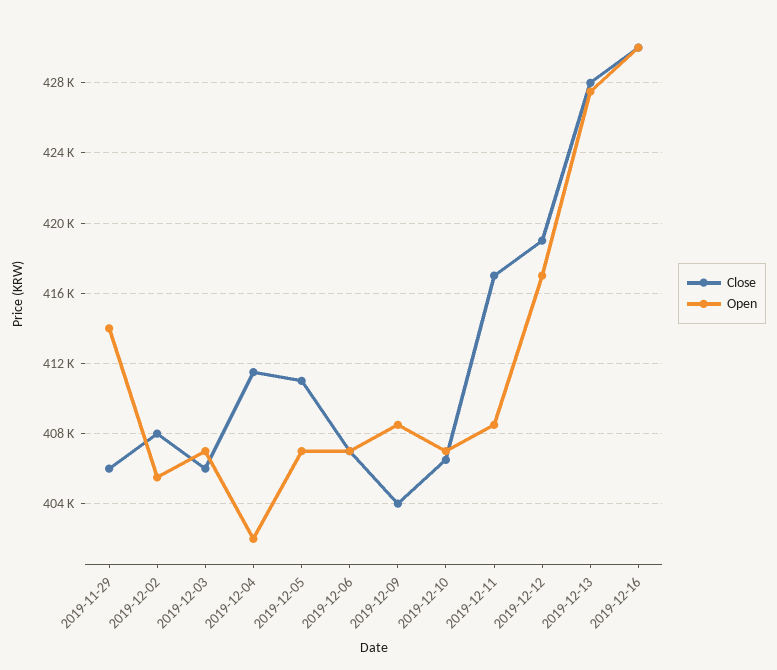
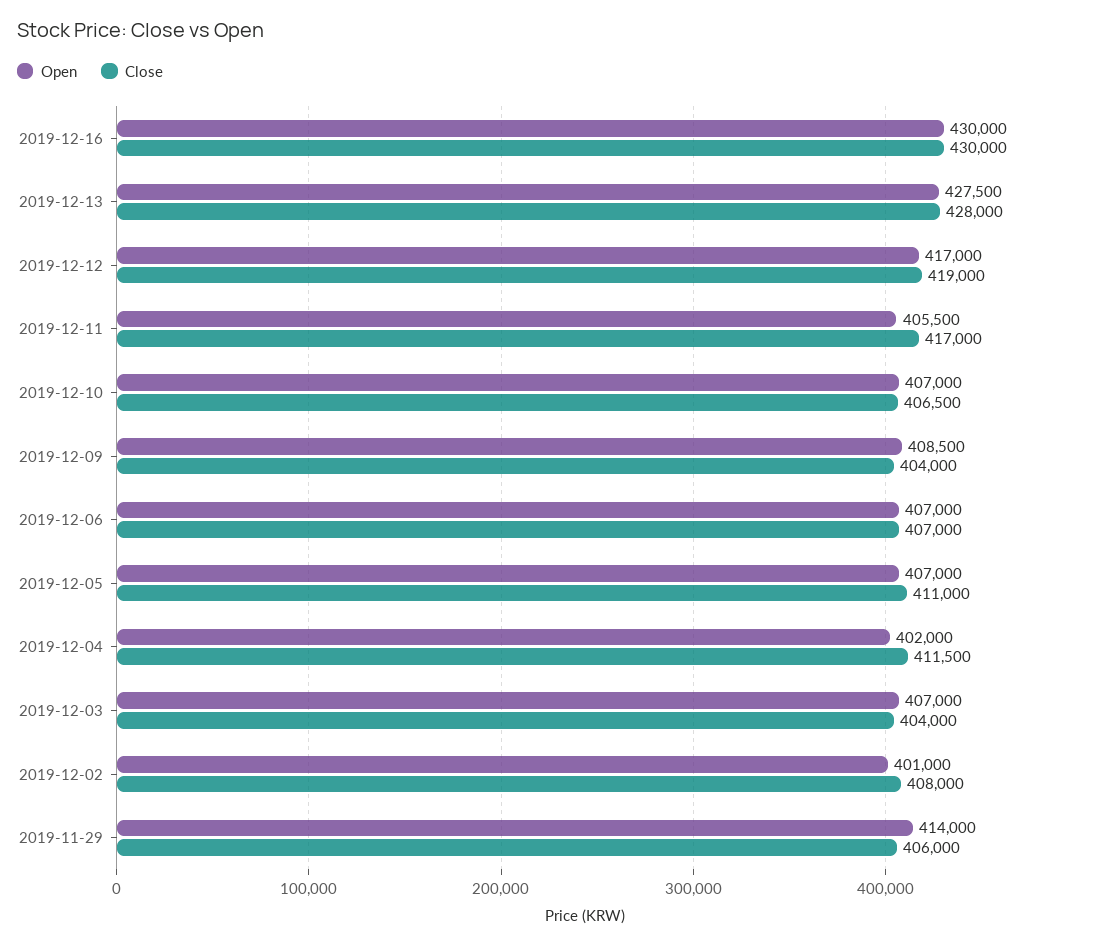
  {
    "Close": {
      "2019-11-29": 406000,
      "2019-12-02": 408000,
-     "2019-12-03": 406000,
+     "2019-12-03": 404000,
      "2019-12-04": 411500,
      "2019-12-05": 411000,
      "2019-12-06": 407000,
      "2019-12-09": 404000,
      "2019-12-10": 406500,
      "2019-12-11": 417000,
      "2019-12-12": 419000,
      "2019-12-13": 428000,
      "2019-12-16": 430000
    },
    "Open": {
      "2019-11-29": 414000,
-     "2019-12-02": 405500,
+     "2019-12-02": 401000,
      "2019-12-03": 407000,
      "2019-12-04": 402000,
      "2019-12-05": 407000,
      "2019-12-06": 407000,
      "2019-12-09": 408500,
      "2019-12-10": 407000,
-     "2019-12-11": 408500,
+     "2019-12-11": 405500,
      "2019-12-12": 417000,
      "2019-12-13": 427500,
      "2019-12-16": 430000
    }
  }

